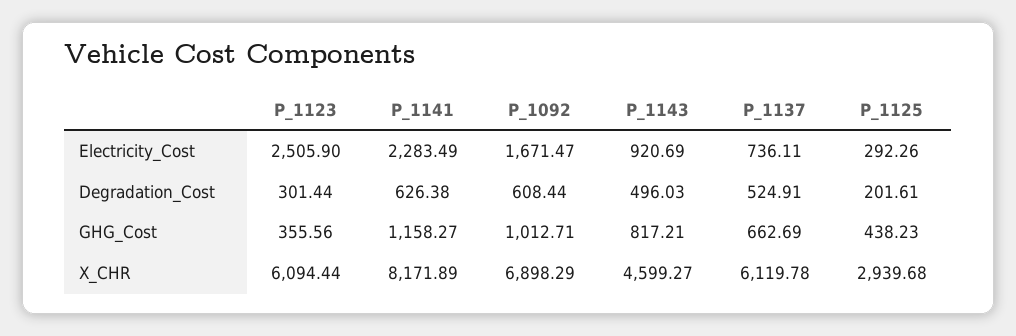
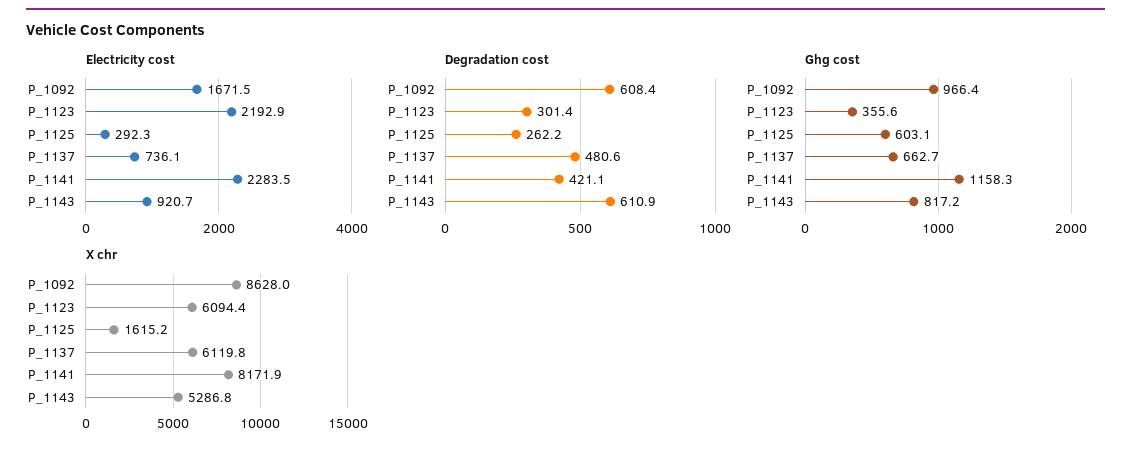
  {
    "Electricity_Cost": {
-     "P_1123": 2505.9,
+     "P_1123": 2192.9,
      "P_1141": 2283.49,
      "P_1092": 1671.47,
      "P_1143": 920.69,
      "P_1137": 736.11,
      "P_1125": 292.26
    },
    "Degradation_Cost": {
      "P_1123": 301.44,
-     "P_1141": 626.38,
+     "P_1141": 421.1,
      "P_1092": 608.44,
-     "P_1143": 496.03,
+     "P_1143": 610.9,
-     "P_1137": 524.91,
+     "P_1137": 480.6,
-     "P_1125": 201.61
+     "P_1125": 262.2
    },
    "GHG_Cost": {
      "P_1123": 355.56,
      "P_1141": 1158.27,
-     "P_1092": 1012.71,
+     "P_1092": 966.4,
      "P_1143": 817.21,
      "P_1137": 662.69,
-     "P_1125": 438.23
+     "P_1125": 603.1
    },
    "X_CHR": {
      "P_1123": 6094.44,
      "P_1141": 8171.89,
-     "P_1092": 6898.29,
+     "P_1092": 8628,
-     "P_1143": 4599.27,
+     "P_1143": 5286.8,
      "P_1137": 6119.78,
-     "P_1125": 2939.68
+     "P_1125": 1615.2
    }
  }

